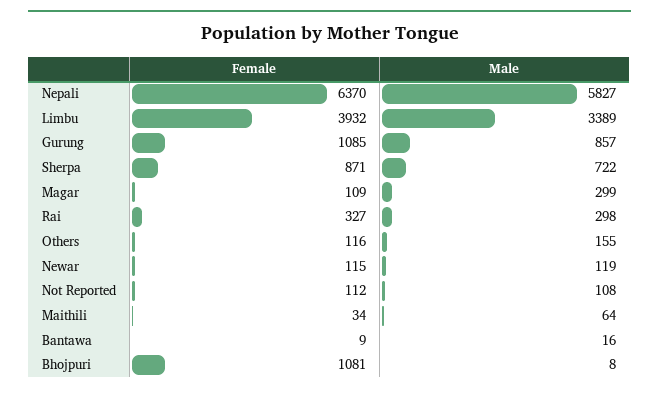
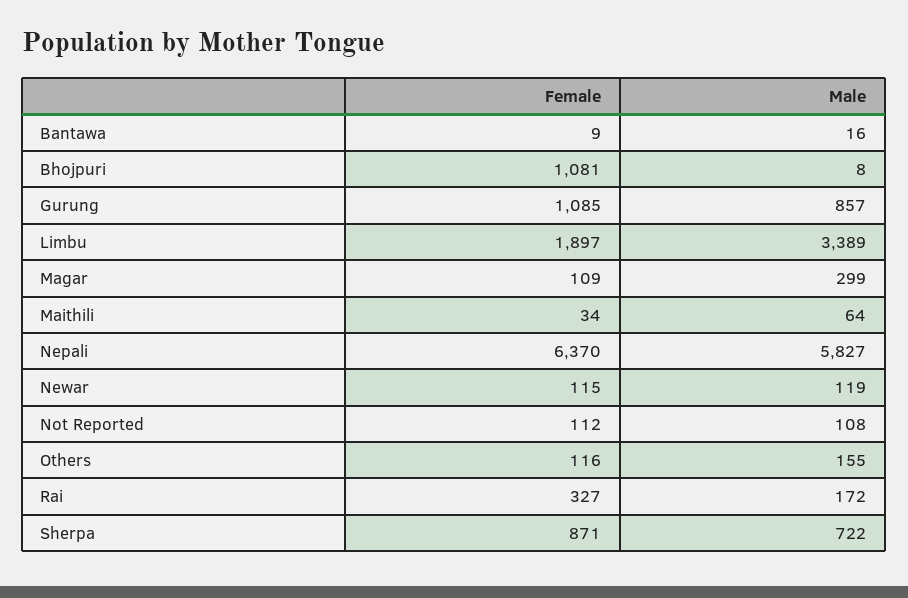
  {
    "Female": {
      "Nepali": 6370,
-     "Limbu": 3932,
+     "Limbu": 1897,
      "Gurung": 1085,
      "Sherpa": 871,
      "Magar": 109,
      "Rai": 327,
      "Others": 116,
      "Newar": 115,
      "Not Reported": 112,
      "Maithili": 34,
      "Bantawa": 9,
      "Bhojpuri": 1081
    },
    "Male": {
      "Nepali": 5827,
      "Limbu": 3389,
      "Gurung": 857,
      "Sherpa": 722,
      "Magar": 299,
-     "Rai": 298,
+     "Rai": 172,
      "Others": 155,
      "Newar": 119,
      "Not Reported": 108,
      "Maithili": 64,
      "Bantawa": 16,
      "Bhojpuri": 8
    }
  }

